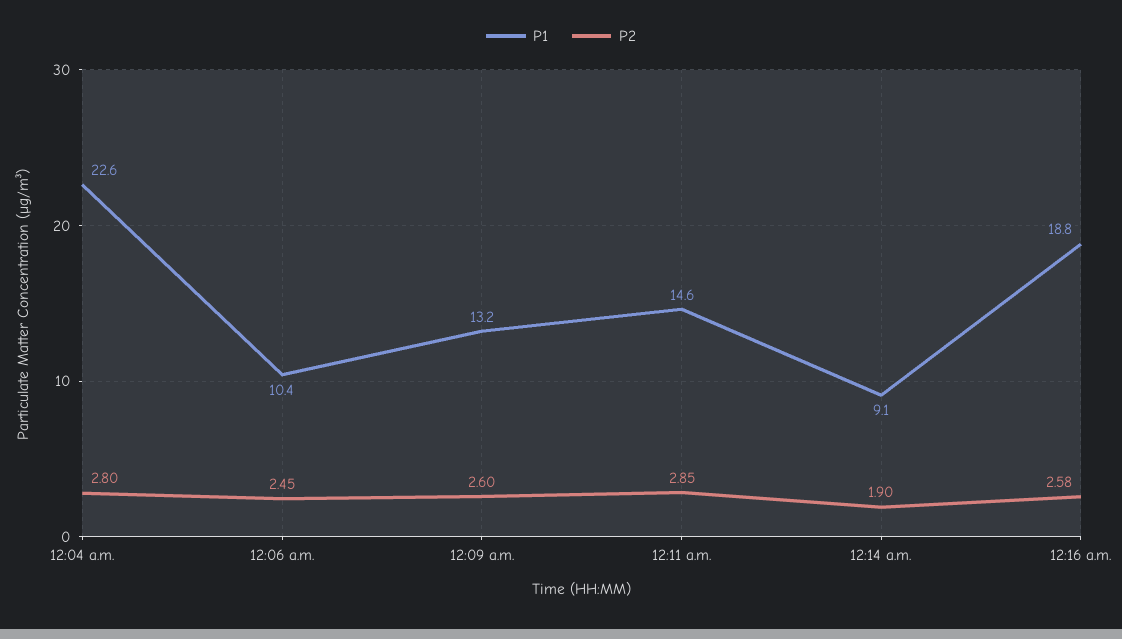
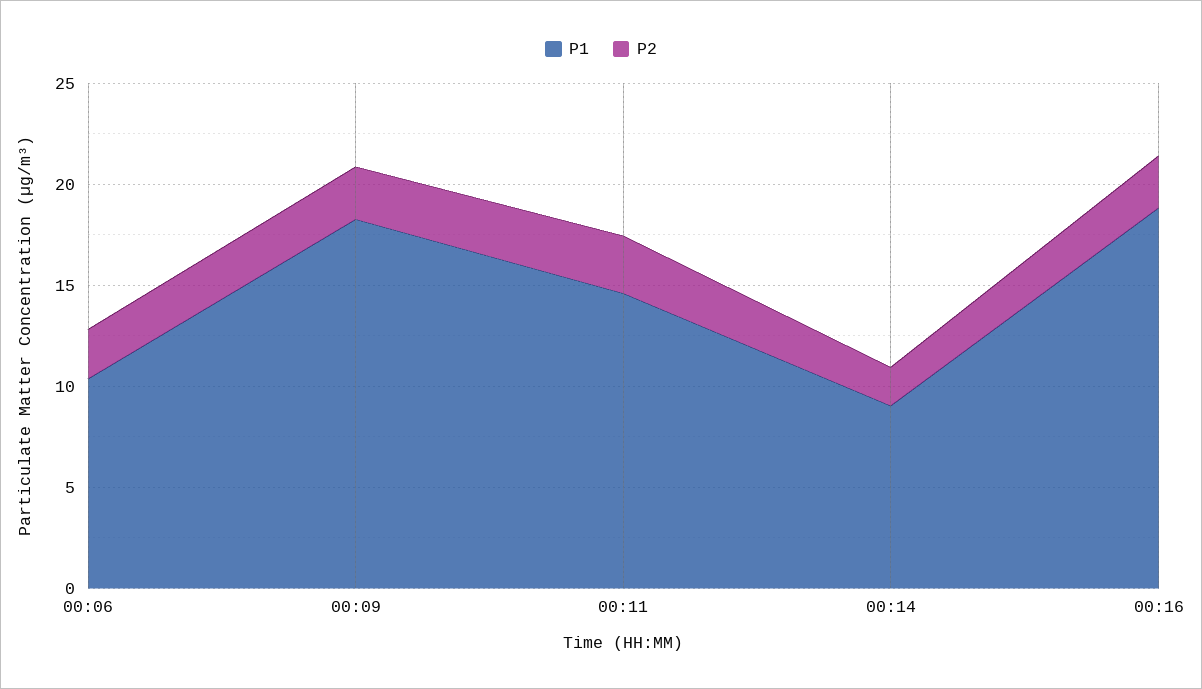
  {
    "P1": {
-     "12:04 a.m.": 22.6,
      "12:06 a.m.": 10.4,
-     "12:09 a.m.": 13.2,
+     "12:09 a.m.": 18,
      "12:11 a.m.": 14.6,
      "12:14 a.m.": 9.1,
      "12:16 a.m.": 18.8
    },
    "P2": {
-     "12:04 a.m.": 2.8,
      "12:06 a.m.": 2.45,
      "12:09 a.m.": 2.6,
      "12:11 a.m.": 2.85,
      "12:14 a.m.": 1.9,
      "12:16 a.m.": 2.58
    }
  }

